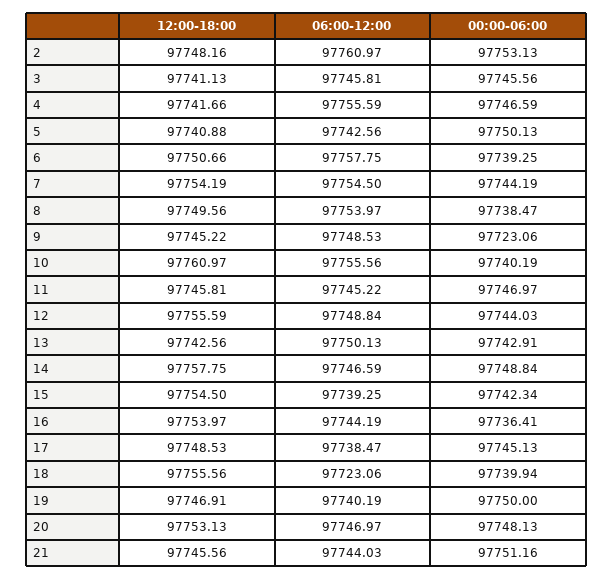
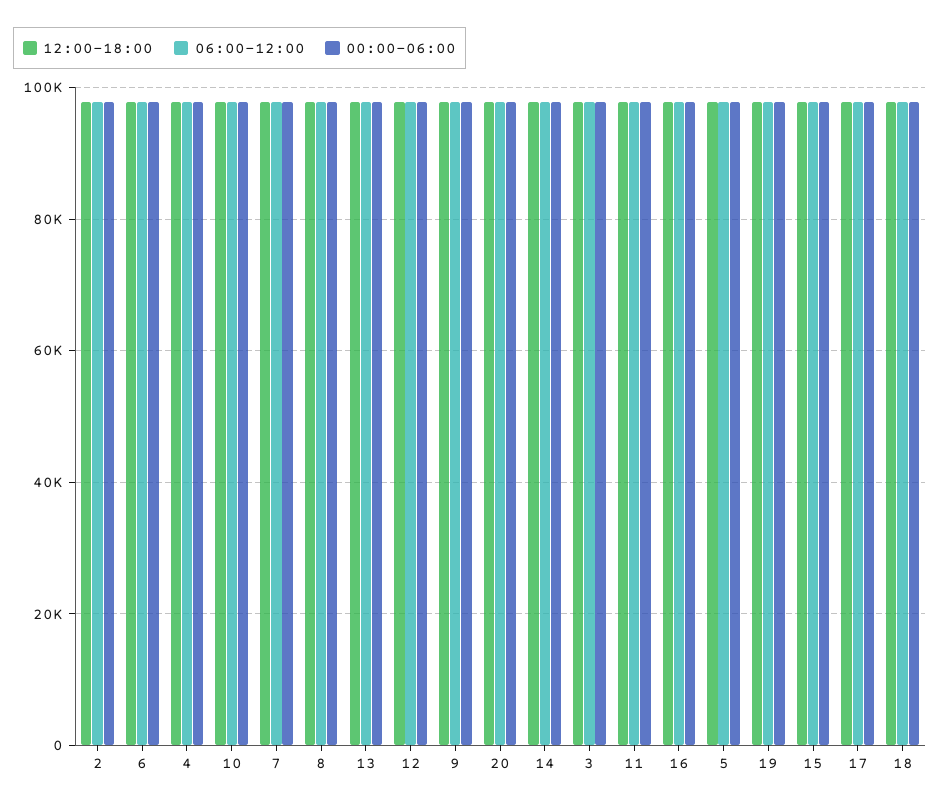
  {
    "12:00-18:00": {
      "2": 97748.16,
      "3": 97741.13,
      "4": 97741.66,
      "5": 97740.88,
      "6": 97750.66,
      "7": 97754.19,
      "8": 97749.56,
      "9": 97745.22,
      "10": 97760.97,
      "11": 97745.81,
      "12": 97755.59,
      "13": 97742.56,
      "14": 97757.75,
      "15": 97754.5,
      "16": 97753.97,
      "17": 97748.53,
      "18": 97755.56,
      "19": 97746.91,
-     "20": 97753.13,
+     "20": 97753.13
-     "21": 97745.56
    },
    "06:00-12:00": {
      "2": 97760.97,
      "3": 97745.81,
      "4": 97755.59,
      "5": 97742.56,
      "6": 97757.75,
      "7": 97754.5,
      "8": 97753.97,
      "9": 97748.53,
      "10": 97755.56,
      "11": 97745.22,
      "12": 97748.84,
      "13": 97750.13,
      "14": 97746.59,
      "15": 97739.25,
      "16": 97744.19,
      "17": 97738.47,
      "18": 97723.06,
      "19": 97740.19,
-     "20": 97746.97,
+     "20": 97746.97
-     "21": 97744.03
    },
    "00:00-06:00": {
      "2": 97753.13,
      "3": 97745.56,
      "4": 97746.59,
      "5": 97750.13,
      "6": 97739.25,
      "7": 97744.19,
      "8": 97738.47,
      "9": 97723.06,
      "10": 97740.19,
      "11": 97746.97,
      "12": 97744.03,
      "13": 97742.91,
      "14": 97748.84,
      "15": 97742.34,
      "16": 97736.41,
      "17": 97745.13,
      "18": 97739.94,
      "19": 97750,
-     "20": 97748.13,
+     "20": 97748.13
-     "21": 97751.16
    }
  }

